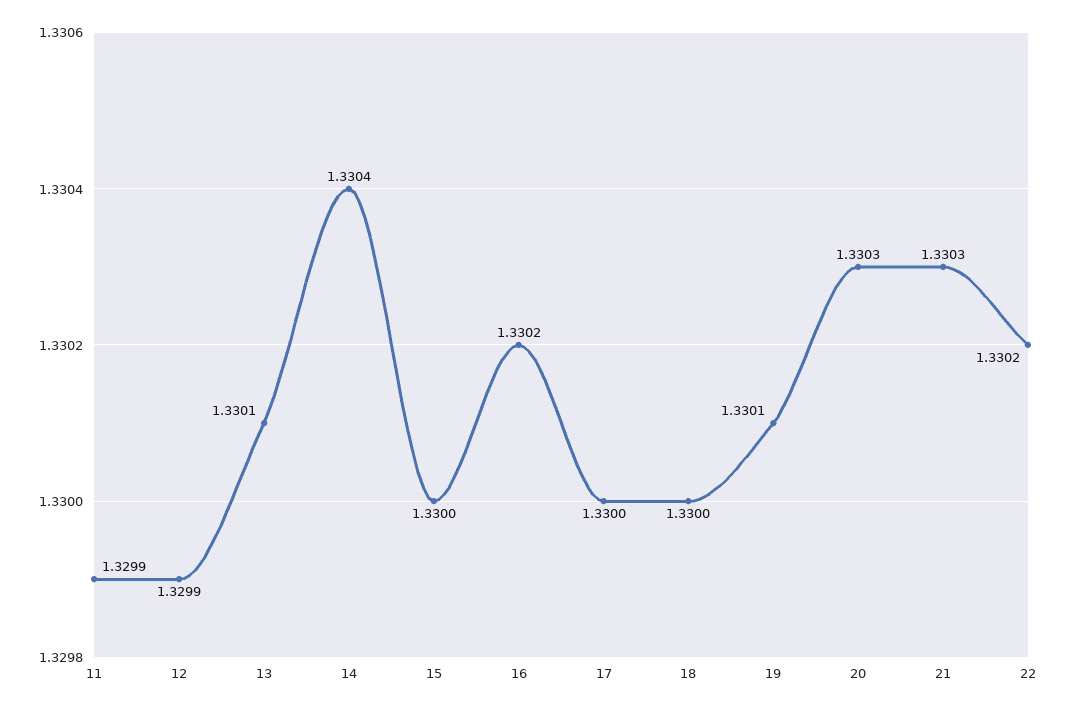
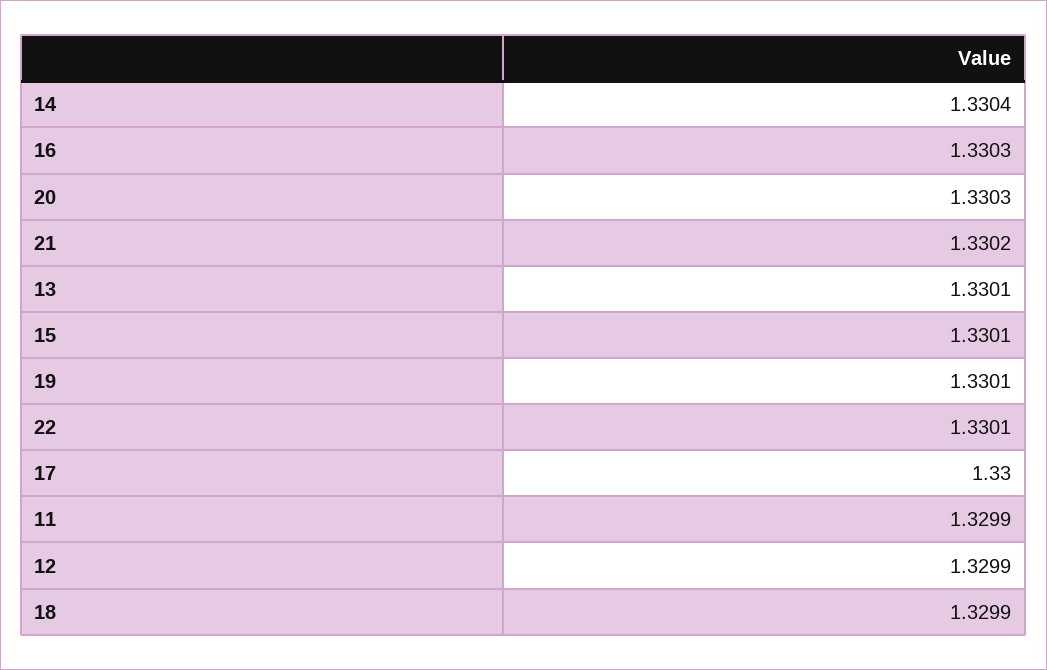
  {
    "11": 1.3299,
    "12": 1.3299,
    "13": 1.3301,
    "14": 1.3304,
-   "15": 1.33,
+   "15": 1.3301,
-   "16": 1.3302,
+   "16": 1.3303,
    "17": 1.33,
-   "18": 1.33,
+   "18": 1.3299,
    "19": 1.3301,
    "20": 1.3303,
-   "21": 1.3303,
+   "21": 1.3302,
-   "22": 1.3302
+   "22": 1.3301
  }

